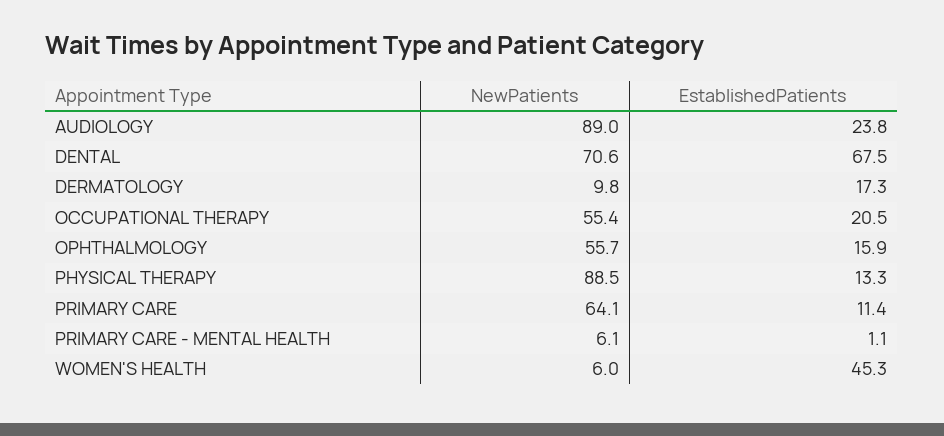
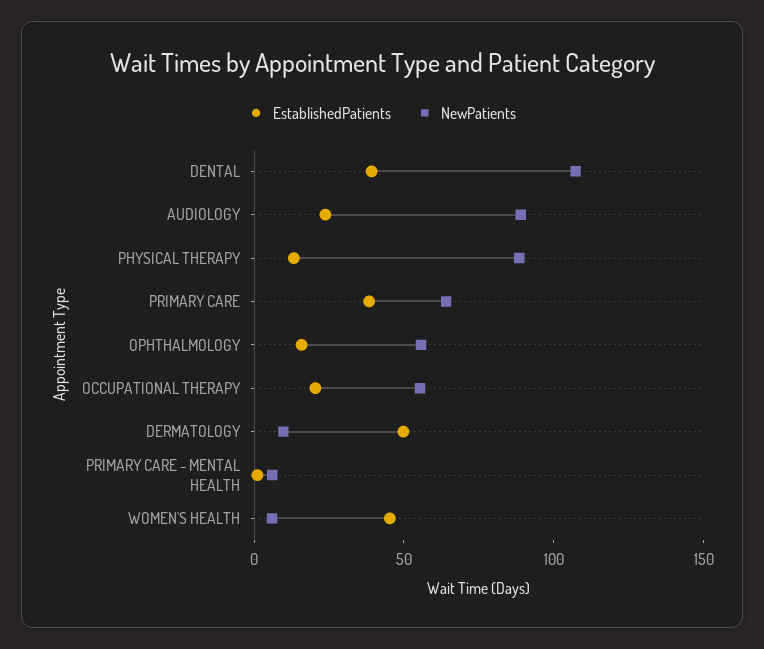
  {
    "NewPatients": {
      "AUDIOLOGY": 89,
-     "DENTAL": 70.6,
+     "DENTAL": 110,
      "DERMATOLOGY": 9.8,
      "OCCUPATIONAL THERAPY": 55.4,
      "OPHTHALMOLOGY": 55.7,
      "PHYSICAL THERAPY": 88.5,
      "PRIMARY CARE": 64.1,
      "PRIMARY CARE - MENTAL HEALTH": 6.1,
      "WOMEN'S HEALTH": 6
    },
    "EstablishedPatients": {
      "AUDIOLOGY": 23.8,
-     "DENTAL": 67.5,
+     "DENTAL": 40,
-     "DERMATOLOGY": 17.3,
+     "DERMATOLOGY": 50,
      "OCCUPATIONAL THERAPY": 20.5,
      "OPHTHALMOLOGY": 15.9,
      "PHYSICAL THERAPY": 13.3,
-     "PRIMARY CARE": 11.4,
+     "PRIMARY CARE": 40,
      "PRIMARY CARE - MENTAL HEALTH": 1.1,
      "WOMEN'S HEALTH": 45.3
    }
  }

